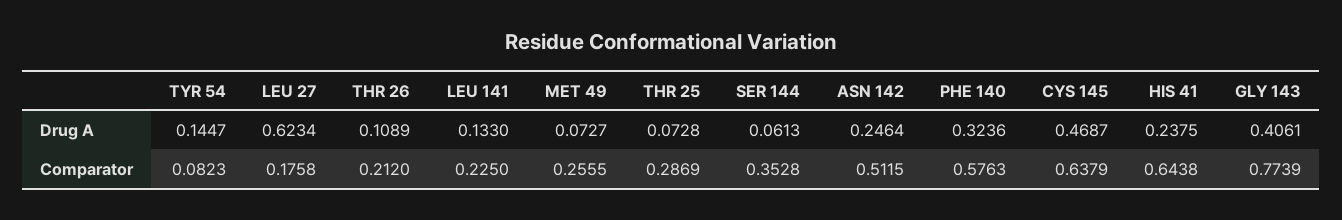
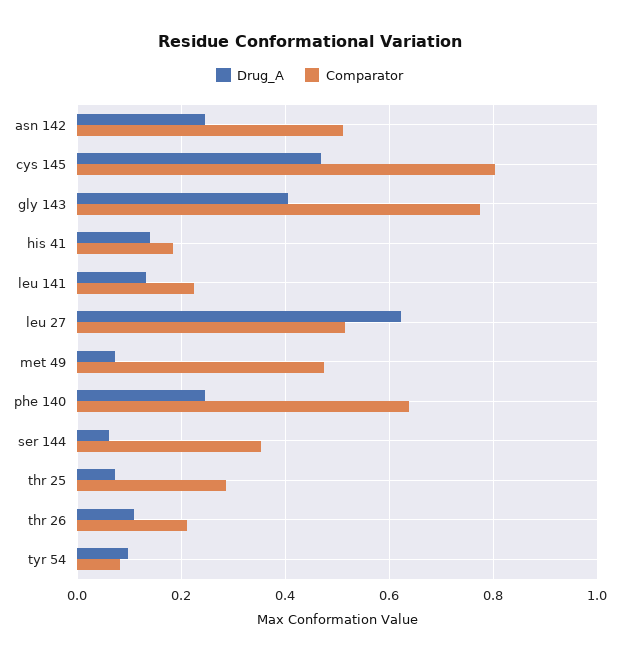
  {
    "Drug A": {
-     "TYR 54": 0.1447,
+     "TYR 54": 0.1,
      "LEU 27": 0.6234,
      "THR 26": 0.1089,
      "LEU 141": 0.133,
      "MET 49": 0.0727,
      "THR 25": 0.0728,
      "SER 144": 0.0613,
      "ASN 142": 0.2464,
-     "PHE 140": 0.3236,
+     "PHE 140": 0.24,
      "CYS 145": 0.4687,
-     "HIS 41": 0.2375,
+     "HIS 41": 0.14,
      "GLY 143": 0.4061
    },
    "Comparator": {
      "TYR 54": 0.0823,
-     "LEU 27": 0.1758,
+     "LEU 27": 0.52,
      "THR 26": 0.212,
      "LEU 141": 0.225,
-     "MET 49": 0.2555,
+     "MET 49": 0.48,
      "THR 25": 0.2869,
      "SER 144": 0.3528,
      "ASN 142": 0.5115,
-     "PHE 140": 0.5763,
+     "PHE 140": 0.64,
-     "CYS 145": 0.6379,
+     "CYS 145": 0.8,
-     "HIS 41": 0.6438,
+     "HIS 41": 0.18,
      "GLY 143": 0.7739
    }
  }

